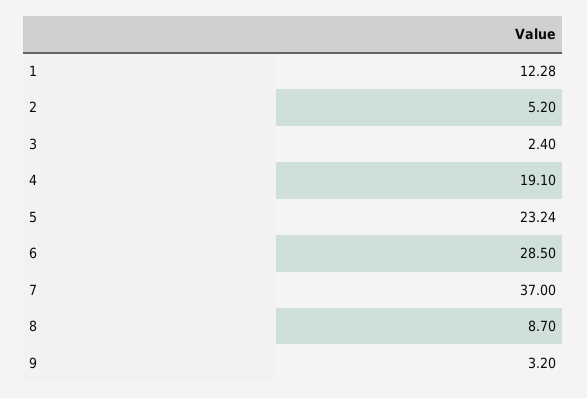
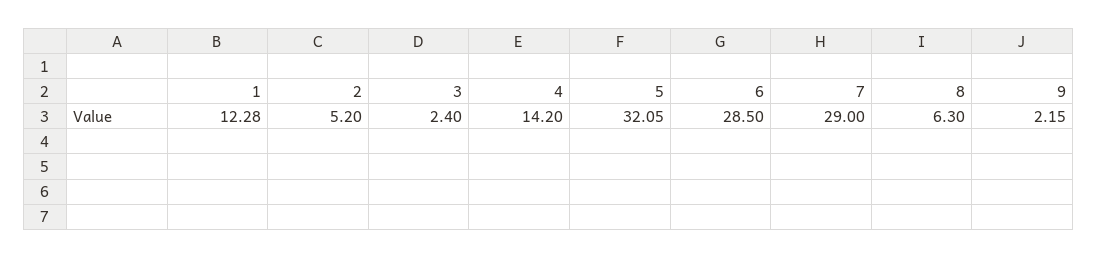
  {
    "1": 12.28,
    "2": 5.2,
    "3": 2.4,
-   "4": 19.1,
+   "4": 14.2,
-   "5": 23.24,
+   "5": 32.05,
    "6": 28.5,
-   "7": 37,
+   "7": 29,
-   "8": 8.7,
+   "8": 6.3,
-   "9": 3.2
+   "9": 2.15
  }

